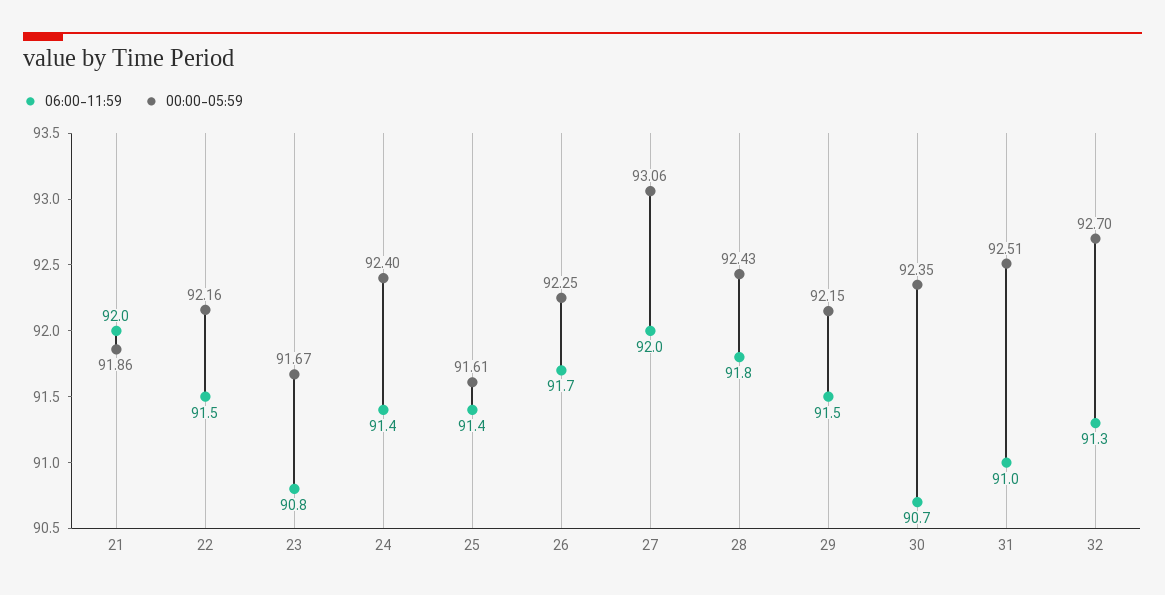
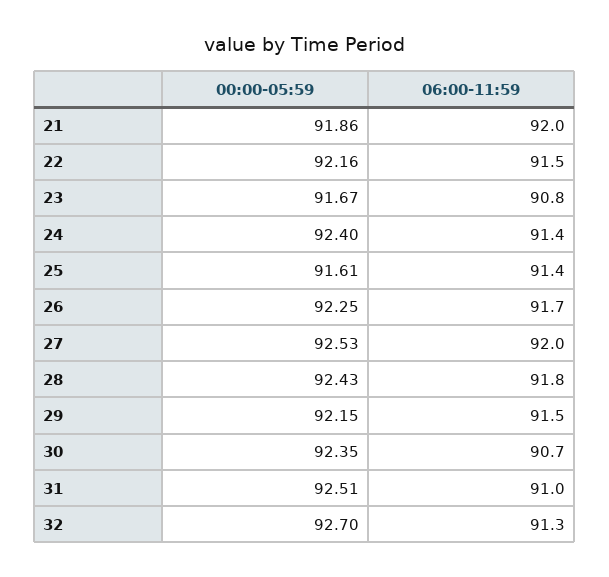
  {
    "06:00-11:59": {
      "21": 92,
      "22": 91.5,
      "23": 90.8,
      "24": 91.4,
      "25": 91.4,
      "26": 91.7,
      "27": 92,
      "28": 91.8,
      "29": 91.5,
      "30": 90.7,
      "31": 91,
      "32": 91.3
    },
    "00:00-05:59": {
      "21": 91.86,
      "22": 92.16,
      "23": 91.67,
      "24": 92.4,
      "25": 91.61,
      "26": 92.25,
-     "27": 93.06,
+     "27": 92.53,
      "28": 92.43,
      "29": 92.15,
      "30": 92.35,
      "31": 92.51,
      "32": 92.7
    }
  }

